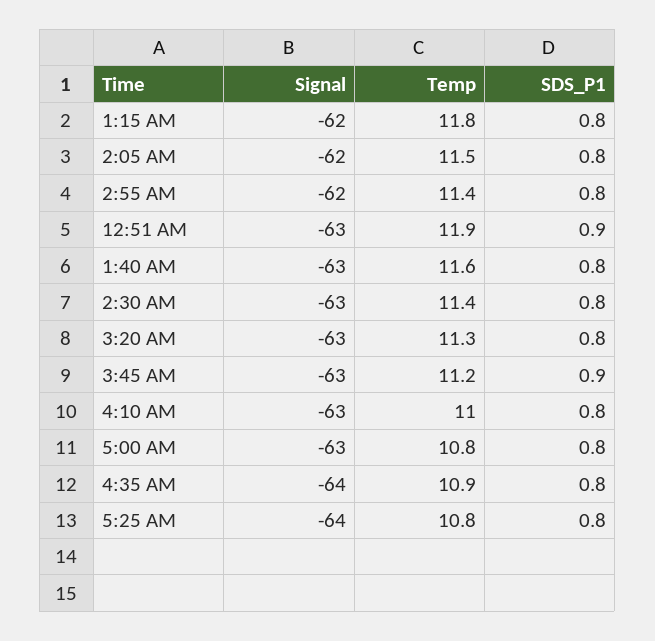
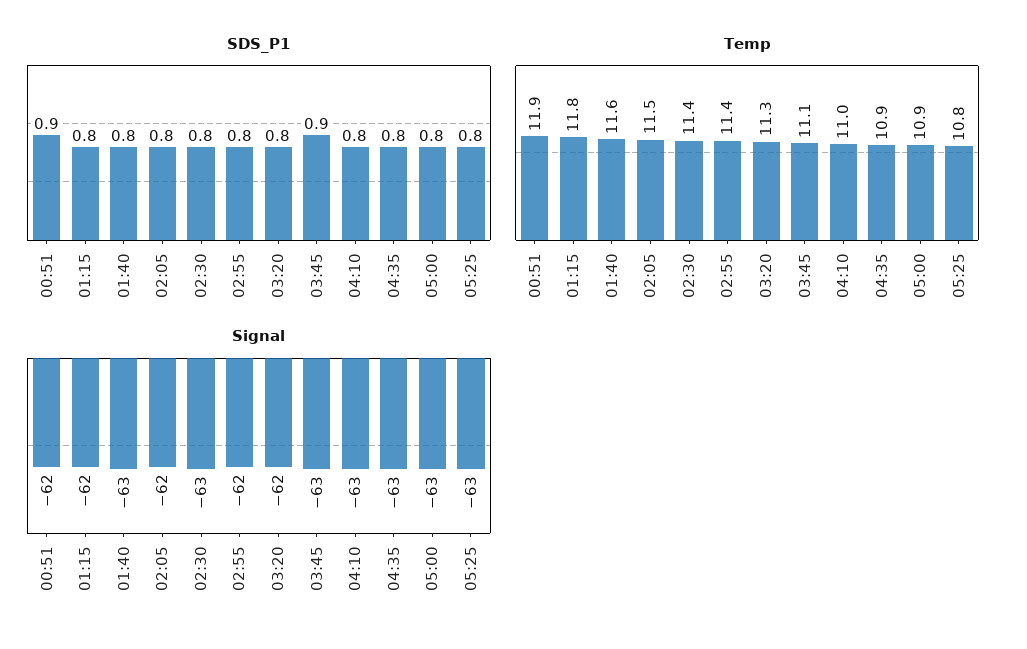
  {
    "Signal": {
      "1:15 AM": -62,
      "2:05 AM": -62,
      "2:55 AM": -62,
-     "12:51 AM": -63,
+     "12:51 AM": -62,
      "1:40 AM": -63,
      "2:30 AM": -63,
-     "3:20 AM": -63,
+     "3:20 AM": -62,
      "3:45 AM": -63,
      "4:10 AM": -63,
      "5:00 AM": -63,
-     "4:35 AM": -64,
+     "4:35 AM": -63,
-     "5:25 AM": -64
+     "5:25 AM": -63
    },
    "Temp": {
      "1:15 AM": 11.8,
      "2:05 AM": 11.5,
      "2:55 AM": 11.4,
      "12:51 AM": 11.9,
      "1:40 AM": 11.6,
      "2:30 AM": 11.4,
      "3:20 AM": 11.3,
-     "3:45 AM": 11.2,
+     "3:45 AM": 11.1,
      "4:10 AM": 11,
-     "5:00 AM": 10.8,
+     "5:00 AM": 10.9,
      "4:35 AM": 10.9,
      "5:25 AM": 10.8
    },
    "SDS_P1": {
      "1:15 AM": 0.8,
      "2:05 AM": 0.8,
      "2:55 AM": 0.8,
      "12:51 AM": 0.9,
      "1:40 AM": 0.8,
      "2:30 AM": 0.8,
      "3:20 AM": 0.8,
      "3:45 AM": 0.9,
      "4:10 AM": 0.8,
      "5:00 AM": 0.8,
      "4:35 AM": 0.8,
      "5:25 AM": 0.8
    }
  }

